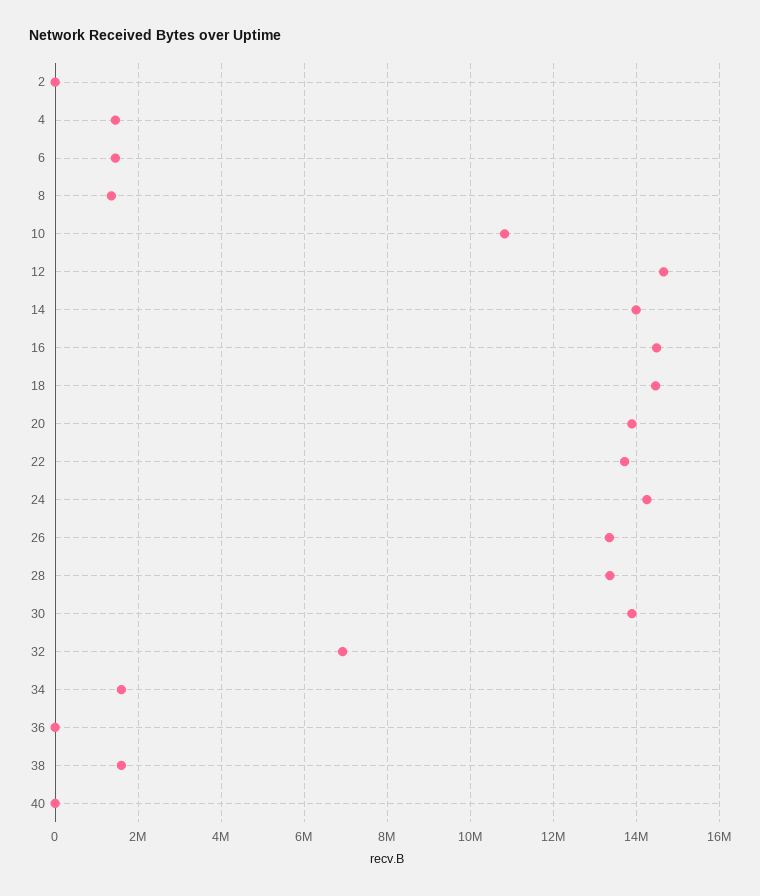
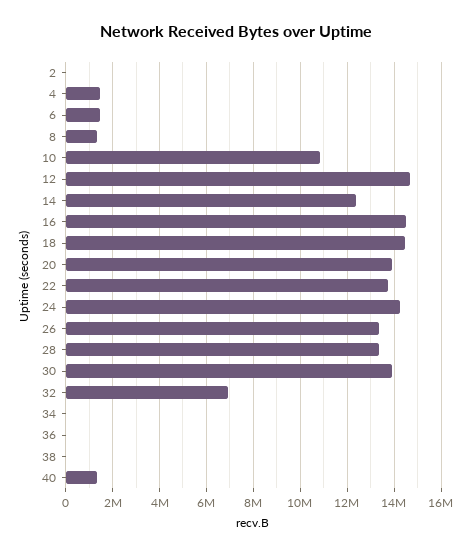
  {
    "2": 0,
    "4": 1400000,
    "6": 1400000,
    "8": 1400000,
    "10": 10800000,
    "12": 14600000,
-   "14": 14000000,
+   "14": 12500000,
    "16": 14400000,
    "18": 14400000,
    "20": 13800000,
    "22": 13800000,
    "24": 14200000,
    "26": 13400000,
    "28": 13400000,
    "30": 13800000,
    "32": 7000000,
-   "34": 1600000,
+   "34": 0,
    "36": 0,
-   "38": 1600000,
+   "38": 0,
-   "40": 0
+   "40": 1500000
  }

